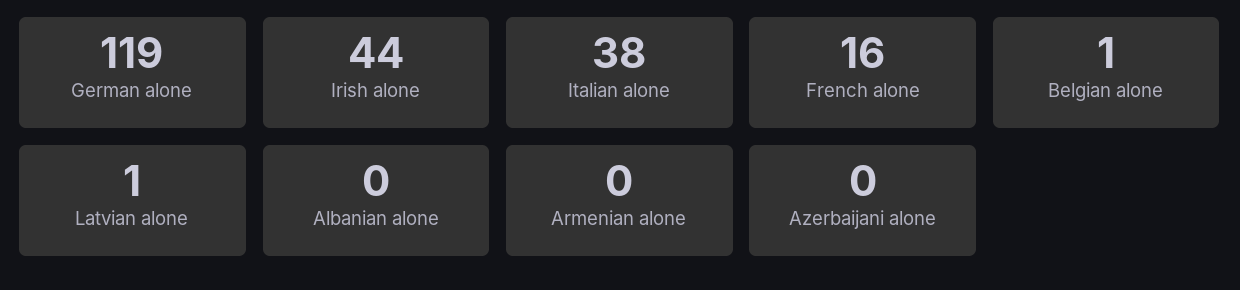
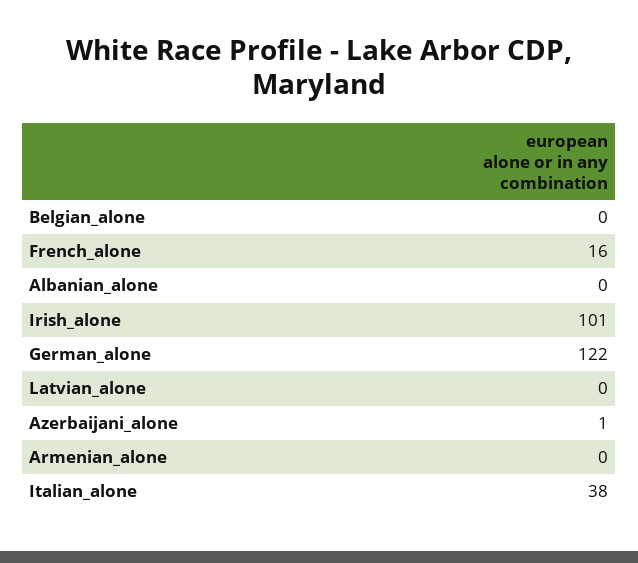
  {
-   "German alone": 119,
+   "German alone": 122,
-   "Irish alone": 44,
+   "Irish alone": 101,
    "Italian alone": 38,
    "French alone": 16,
-   "Belgian alone": 1,
+   "Belgian alone": 0,
-   "Latvian alone": 1,
+   "Latvian alone": 0,
    "Albanian alone": 0,
    "Armenian alone": 0,
-   "Azerbaijani alone": 0
+   "Azerbaijani alone": 1
  }

